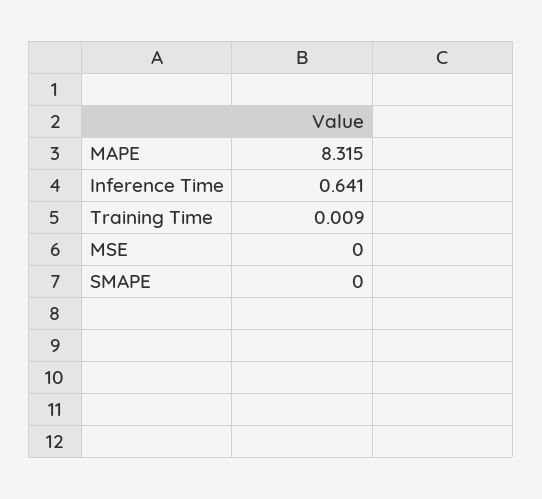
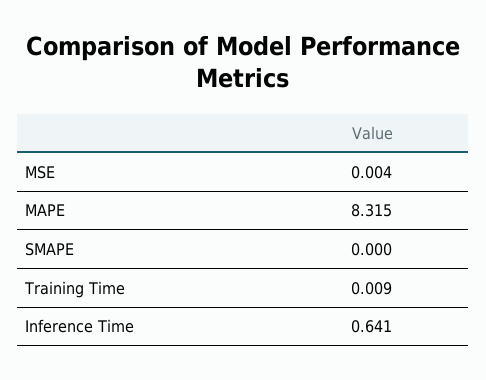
  {
    "MAPE": 8.315,
    "Inference Time": 0.641,
    "Training Time": 0.009,
-   "MSE": 0,
+   "MSE": 0.004,
    "SMAPE": 0
  }

